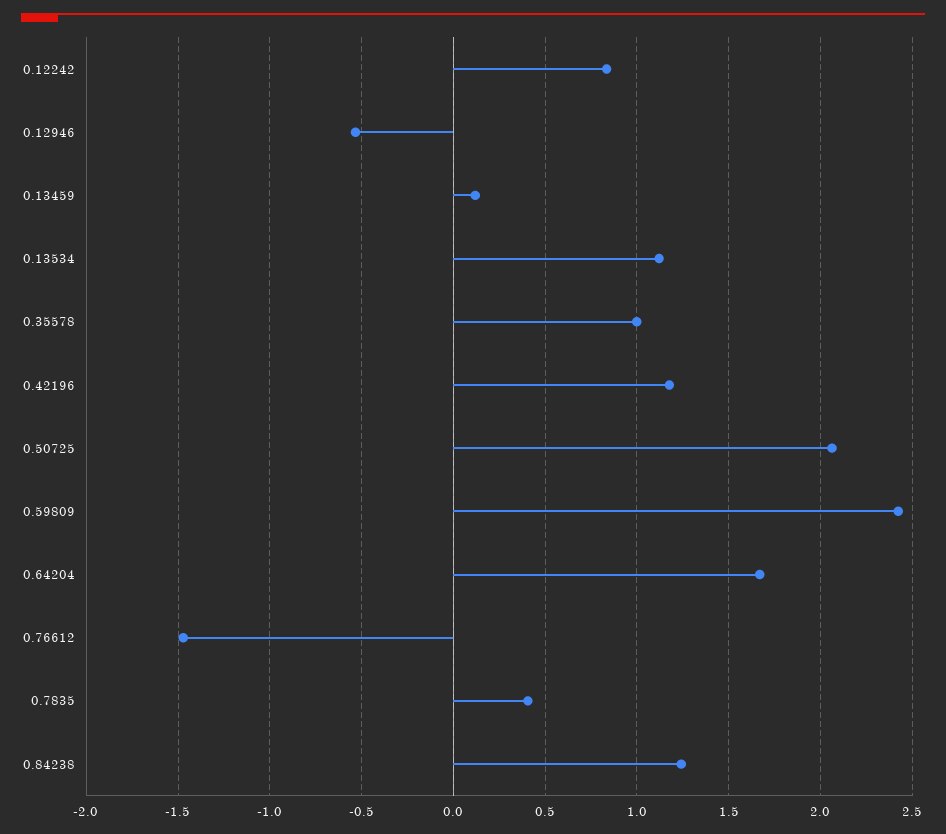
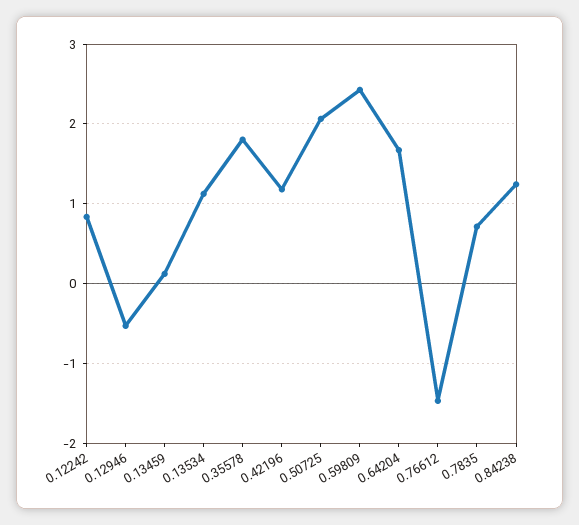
  {
    "0.12242": 0.85,
    "0.12946": -0.55,
    "0.13459": 0.1,
    "0.13534": 1.1,
-   "0.35578": 1,
+   "0.35578": 1.8,
    "0.42196": 1.2,
    "0.50725": 2.05,
    "0.59809": 2.4,
    "0.64204": 1.65,
    "0.76612": -1.45,
-   "0.7835": 0.4,
+   "0.7835": 0.7,
    "0.84238": 1.25
  }

